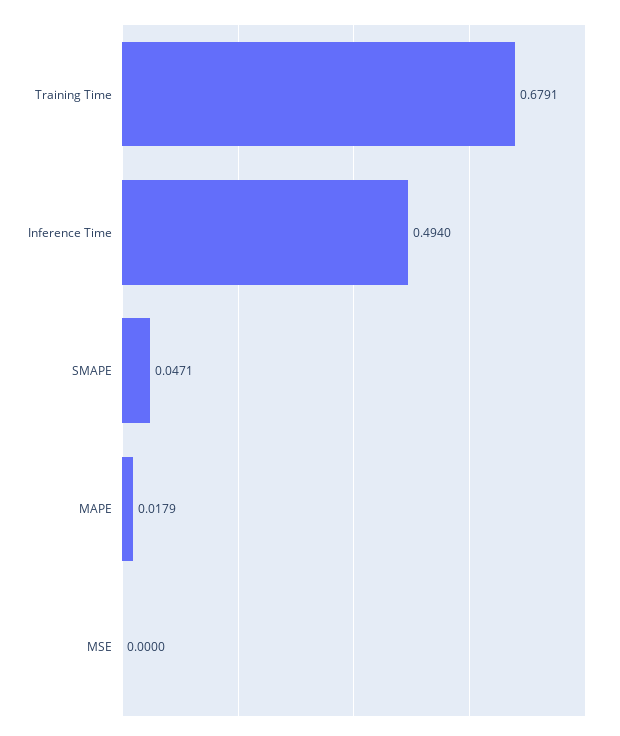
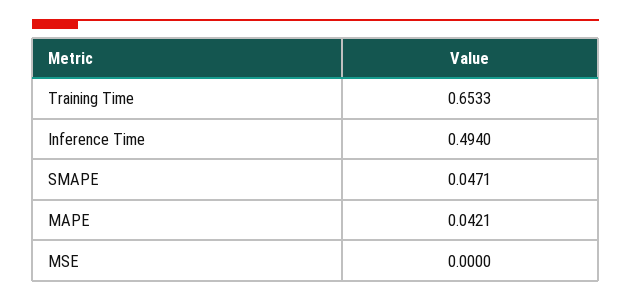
  {
-   "Training Time": 0.6791,
+   "Training Time": 0.6533,
    "Inference Time": 0.494,
    "SMAPE": 0.0471,
-   "MAPE": 0.0179,
+   "MAPE": 0.0421,
    "MSE": 0
  }

